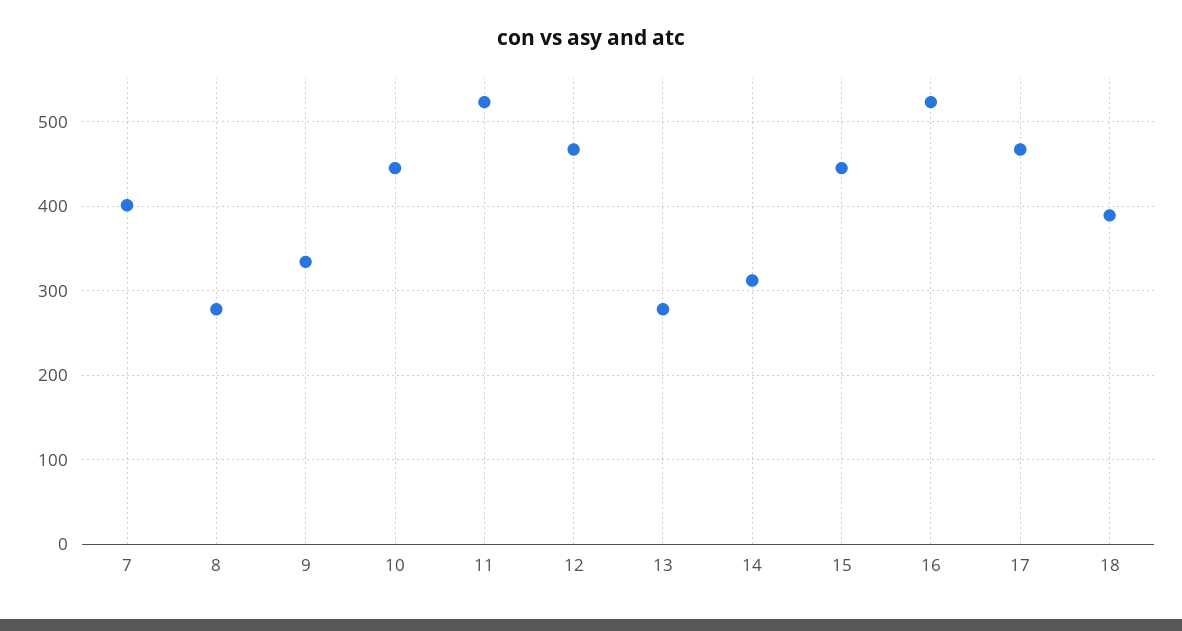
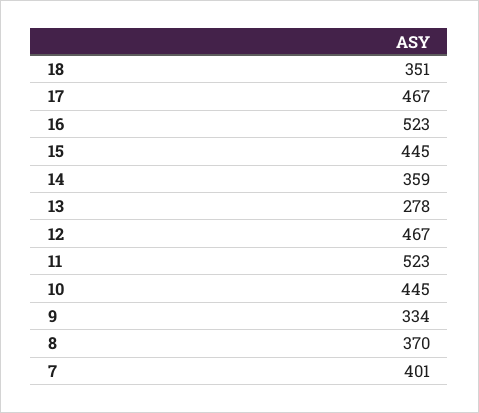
  {
    "7": 401,
-   "8": 280,
+   "8": 370,
    "9": 334,
    "10": 445,
    "11": 523,
    "12": 467,
    "13": 278,
-   "14": 310,
+   "14": 359,
    "15": 445,
    "16": 523,
    "17": 467,
-   "18": 390
+   "18": 351
  }

